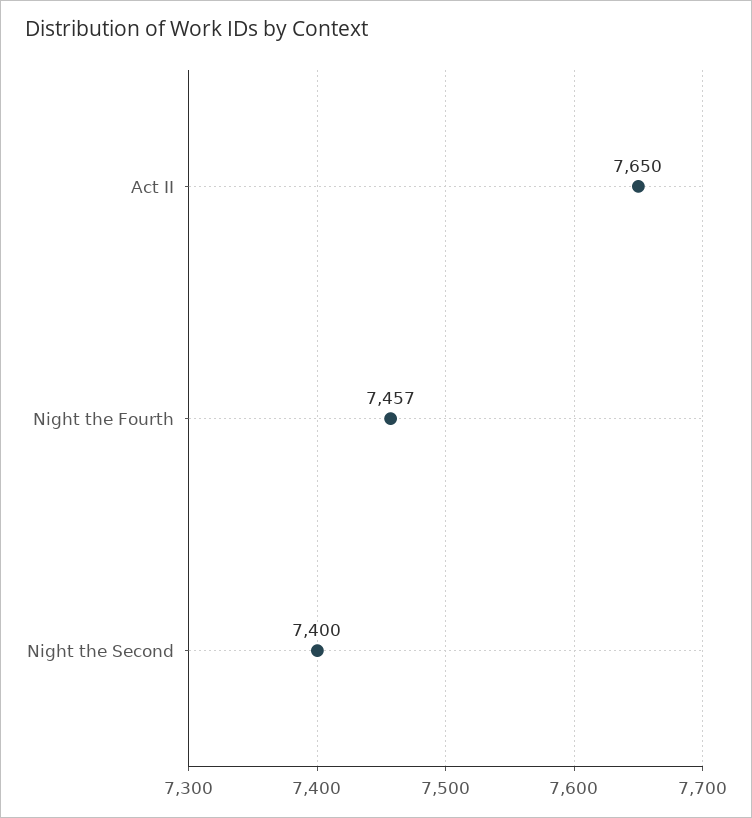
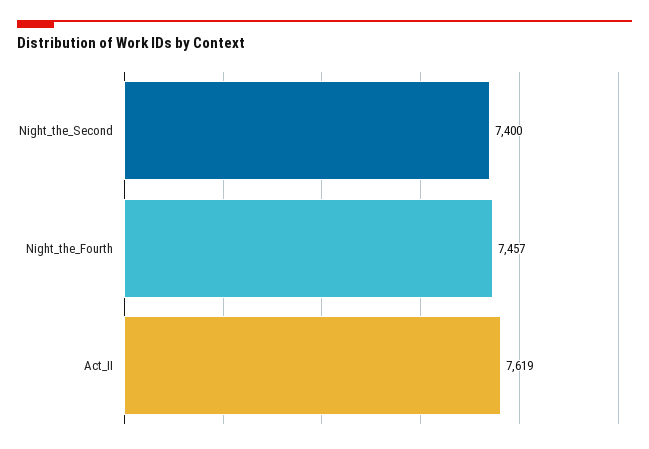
  {
-   "Act II": 7650,
+   "Act II": 7619,
    "Night the Fourth": 7457,
    "Night the Second": 7400
  }

